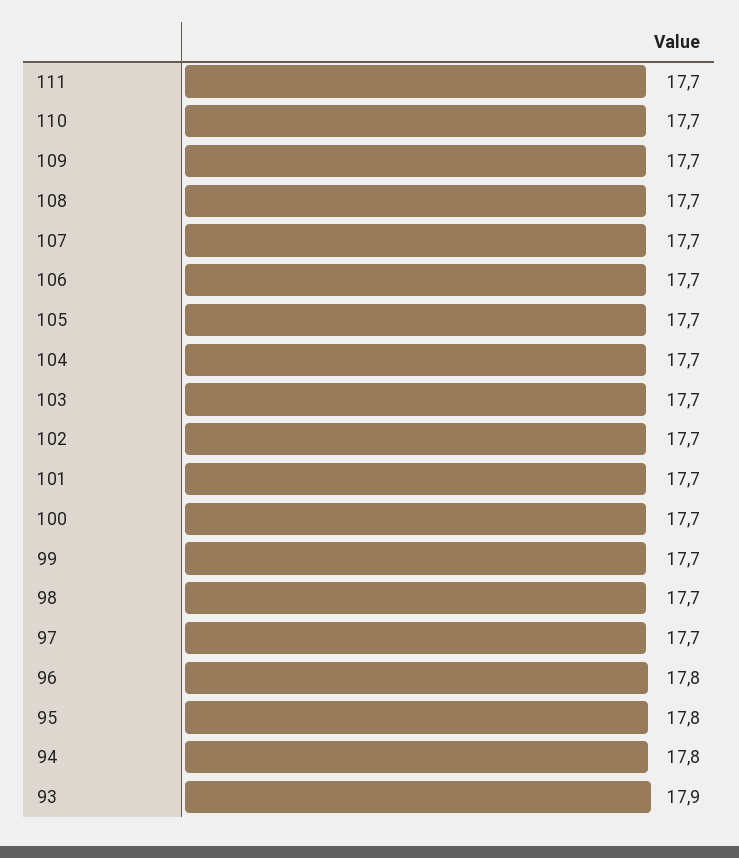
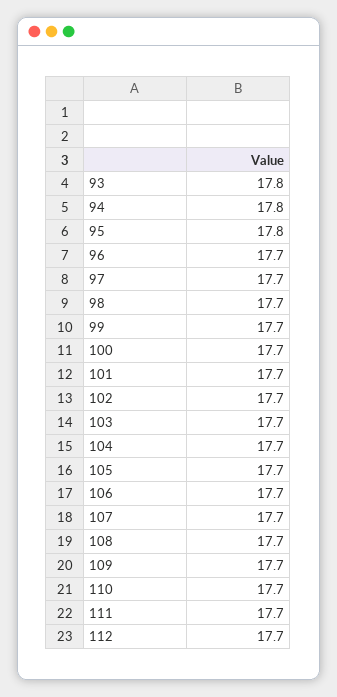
  {
    "111": 17.7,
    "110": 17.7,
    "109": 17.7,
    "108": 17.7,
    "107": 17.7,
    "106": 17.7,
    "105": 17.7,
    "104": 17.7,
    "103": 17.7,
    "102": 17.7,
    "101": 17.7,
    "100": 17.7,
    "99": 17.7,
    "98": 17.7,
    "97": 17.7,
-   "96": 17.8,
+   "96": 17.7,
    "95": 17.8,
    "94": 17.8,
-   "93": 17.9
+   "93": 17.8,
+   "112": 17.7
  }

